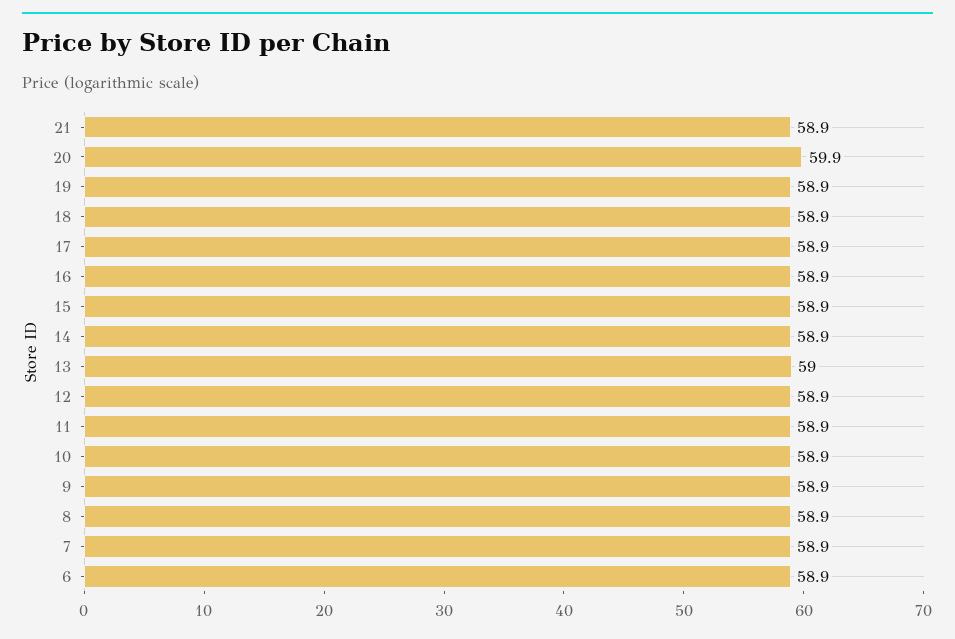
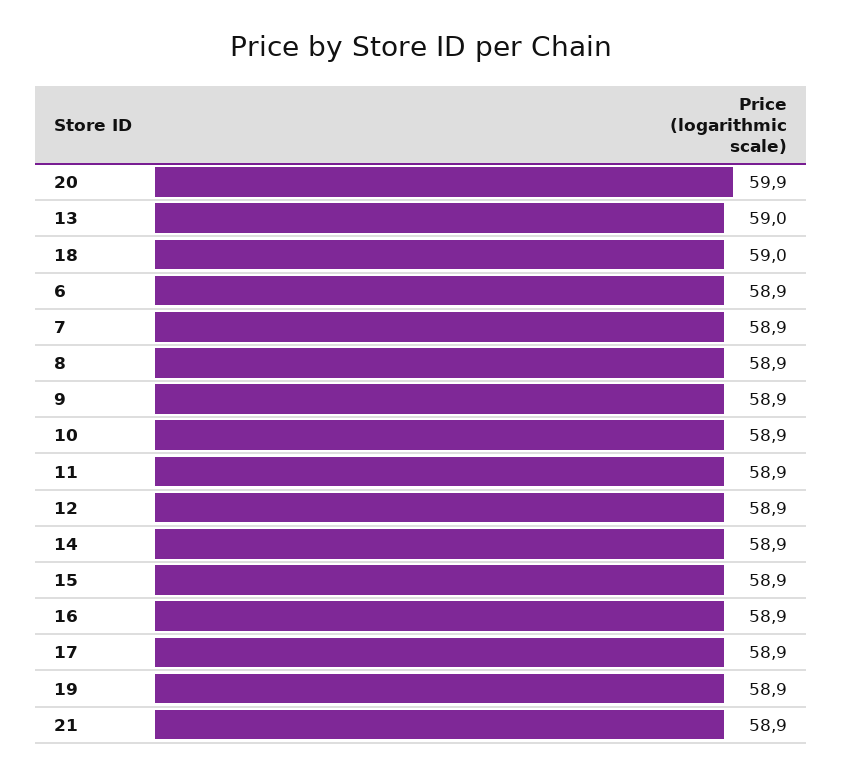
  {
    "21": 58.9,
    "20": 59.9,
    "19": 58.9,
-   "18": 58.9,
+   "18": 59,
    "17": 58.9,
    "16": 58.9,
    "15": 58.9,
    "14": 58.9,
    "13": 59,
    "12": 58.9,
    "11": 58.9,
    "10": 58.9,
    "9": 58.9,
    "8": 58.9,
    "7": 58.9,
    "6": 58.9
  }

